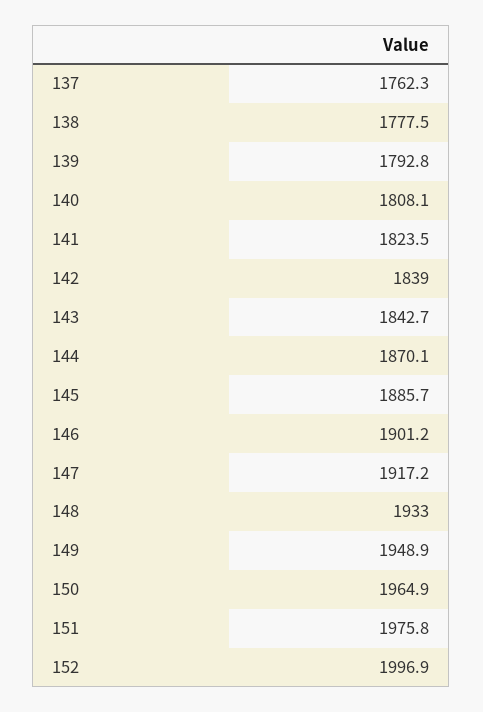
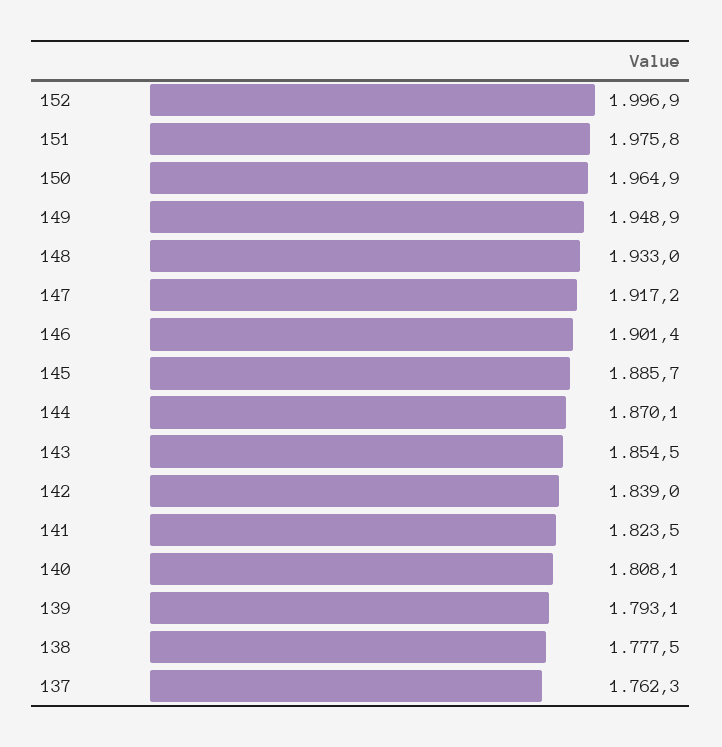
  {
    "137": 1762.3,
    "138": 1777.5,
-   "139": 1792.8,
+   "139": 1793.1,
    "140": 1808.1,
    "141": 1823.5,
    "142": 1839,
-   "143": 1842.7,
+   "143": 1854.5,
    "144": 1870.1,
    "145": 1885.7,
-   "146": 1901.2,
+   "146": 1901.4,
    "147": 1917.2,
    "148": 1933,
    "149": 1948.9,
    "150": 1964.9,
    "151": 1975.8,
    "152": 1996.9
  }

